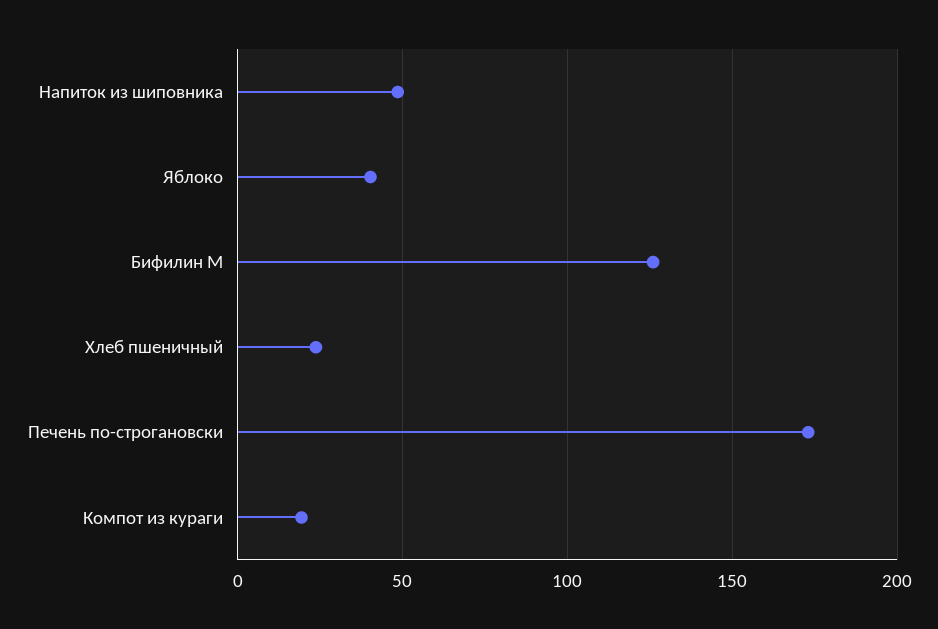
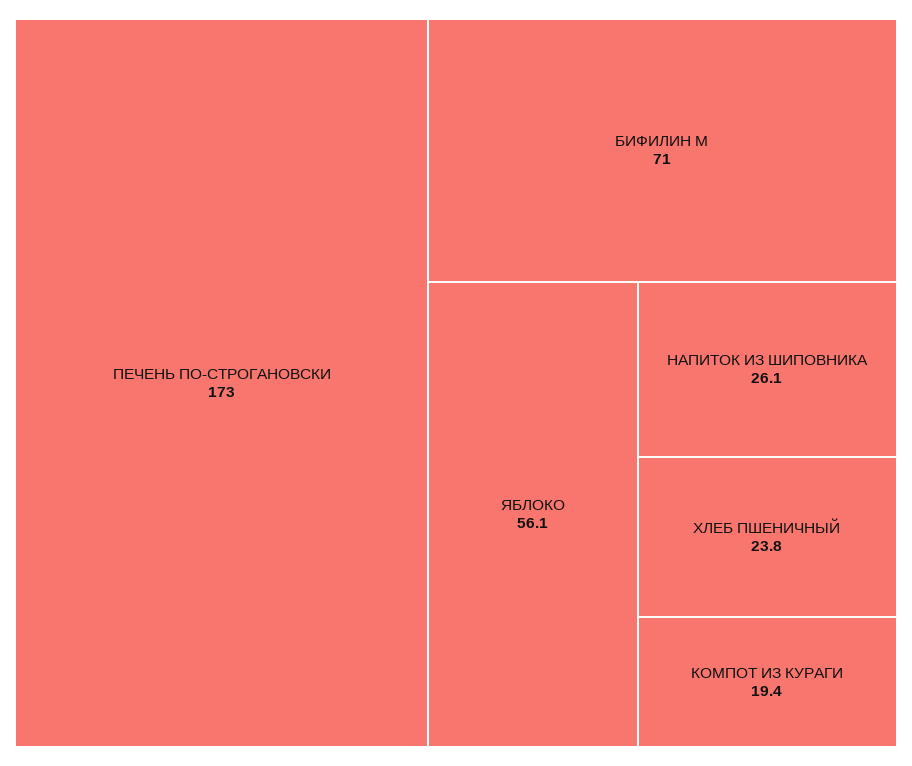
  {
-   "Напиток из шиповника": 50,
+   "Напиток из шиповника": 26.1,
-   "Яблоко": 40,
+   "Яблоко": 56.1,
-   "Бифилин М": 125,
+   "Бифилин М": 71,
    "Хлеб пшеничный": 23.8,
    "Печень по-строгановски": 173,
    "Компот из кураги": 19.4
  }

